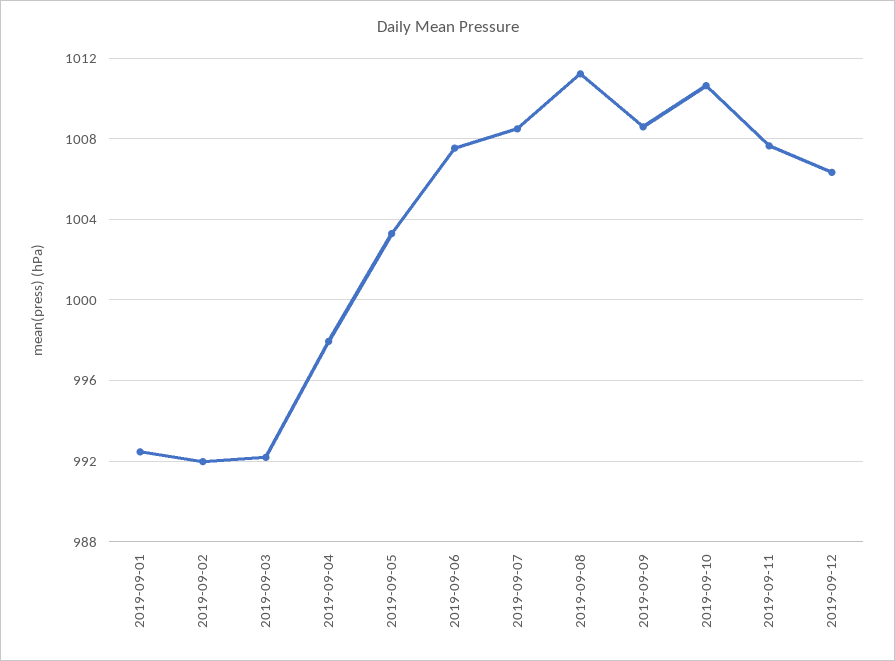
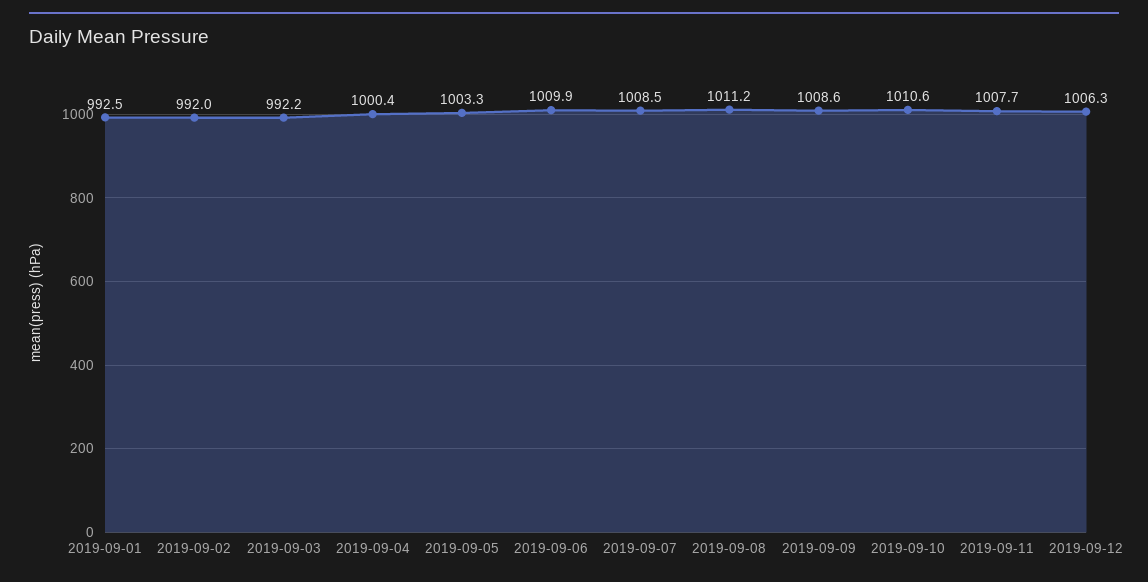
  {
    "2019-09-01": 992.5,
    "2019-09-02": 992,
    "2019-09-03": 992.2,
-   "2019-09-04": 998,
+   "2019-09-04": 1000.4,
    "2019-09-05": 1003.3,
-   "2019-09-06": 1007.5,
+   "2019-09-06": 1009.9,
    "2019-09-07": 1008.5,
    "2019-09-08": 1011.2,
    "2019-09-09": 1008.6,
    "2019-09-10": 1010.6,
    "2019-09-11": 1007.7,
    "2019-09-12": 1006.3
  }

